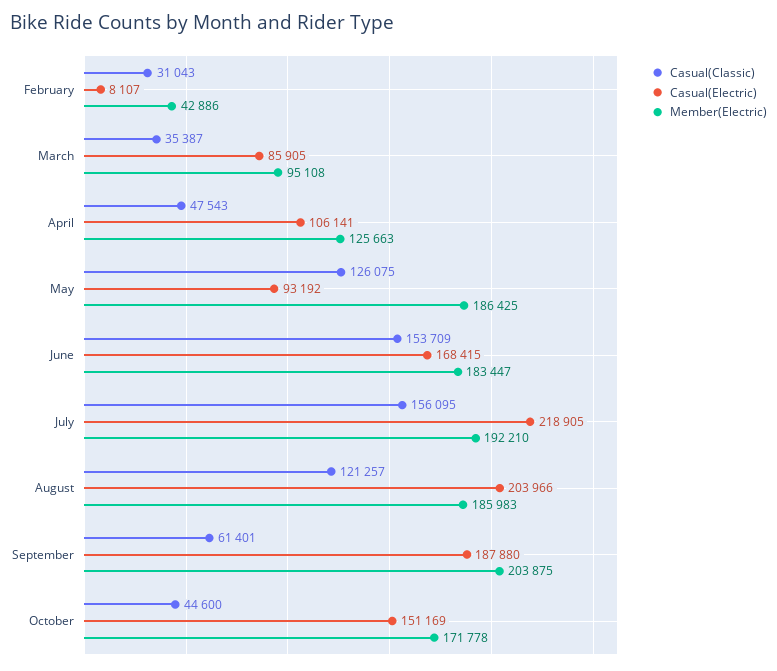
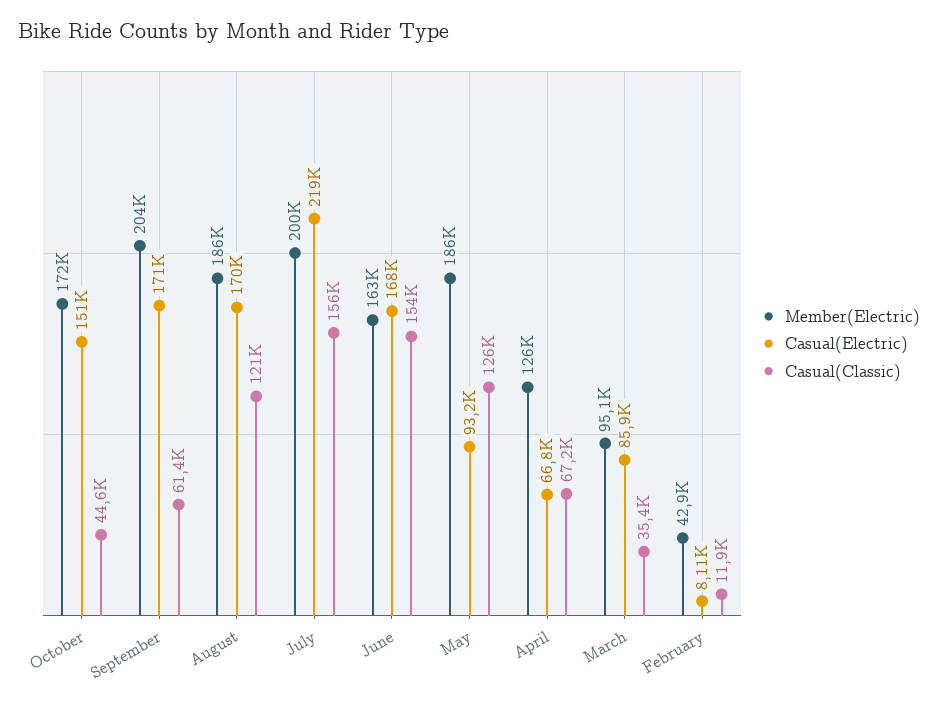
  {
    "Casual(Classic)": {
-     "February": 31043,
+     "February": 11900,
      "March": 35387,
-     "April": 47543,
+     "April": 67200,
      "May": 126075,
      "June": 153709,
      "July": 156095,
      "August": 121257,
      "September": 61401,
      "October": 44600
    },
    "Casual(Electric)": {
      "February": 8107,
      "March": 85905,
-     "April": 106141,
+     "April": 66800,
      "May": 93192,
      "June": 168415,
      "July": 218905,
-     "August": 203966,
+     "August": 170000,
-     "September": 187880,
+     "September": 171000,
      "October": 151169
    },
    "Member(Electric)": {
      "February": 42886,
      "March": 95108,
      "April": 125663,
      "May": 186425,
-     "June": 183447,
+     "June": 163000,
-     "July": 192210,
+     "July": 200000,
      "August": 185983,
      "September": 203875,
      "October": 171778
    }
  }

